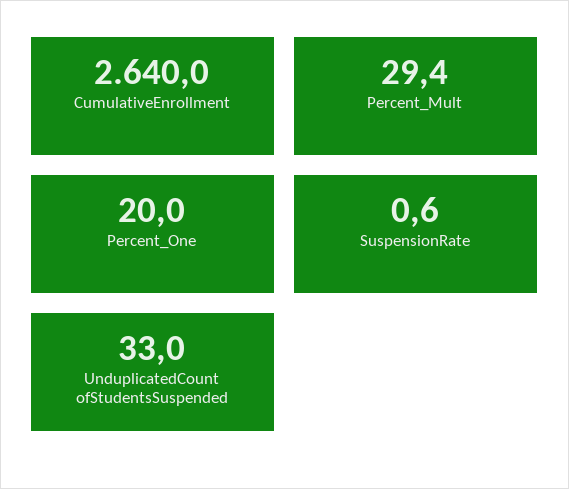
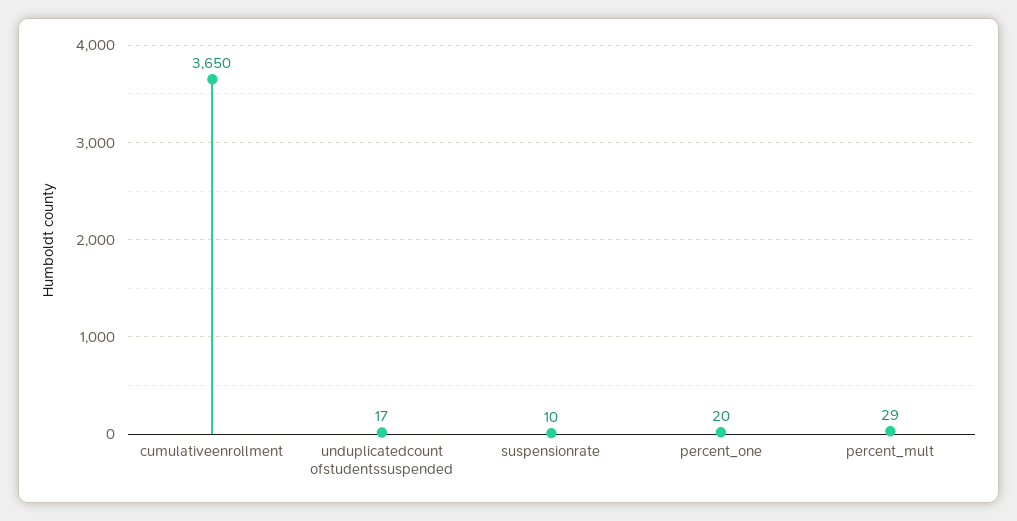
  {
-   "CumulativeEnrollment": 2640,
+   "CumulativeEnrollment": 3650,
    "Percent_Mult": 29.4,
    "Percent_One": 20,
-   "SuspensionRate": 0.6,
+   "SuspensionRate": 10,
-   "UnduplicatedCount ofStudentsSuspended": 33
+   "UnduplicatedCount ofStudentsSuspended": 17
  }

